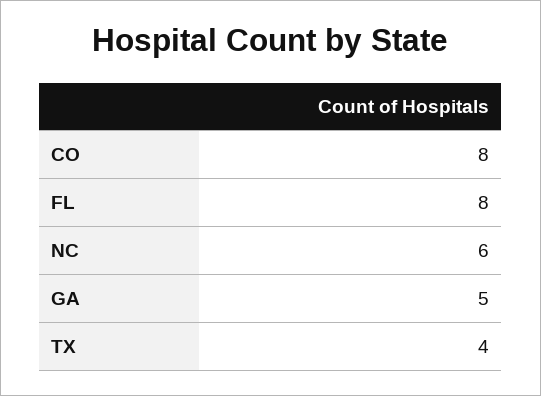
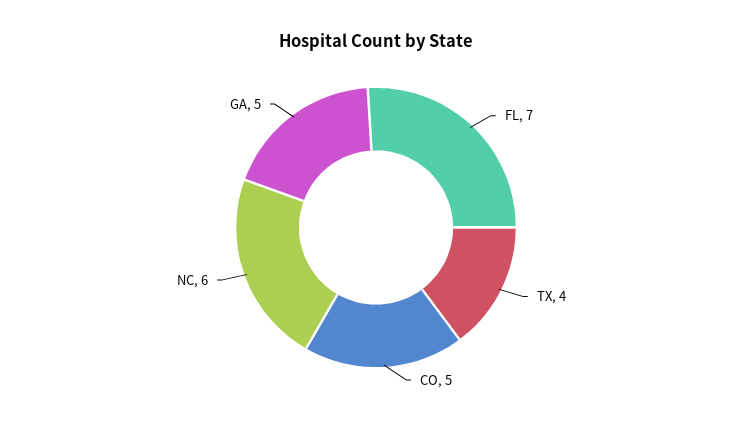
  {
-   "CO": 8,
+   "CO": 5,
-   "FL": 8,
+   "FL": 7,
    "NC": 6,
    "GA": 5,
    "TX": 4
  }

